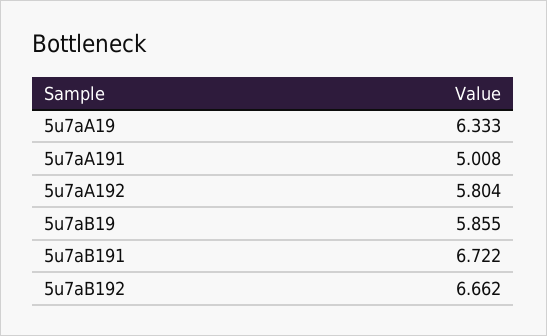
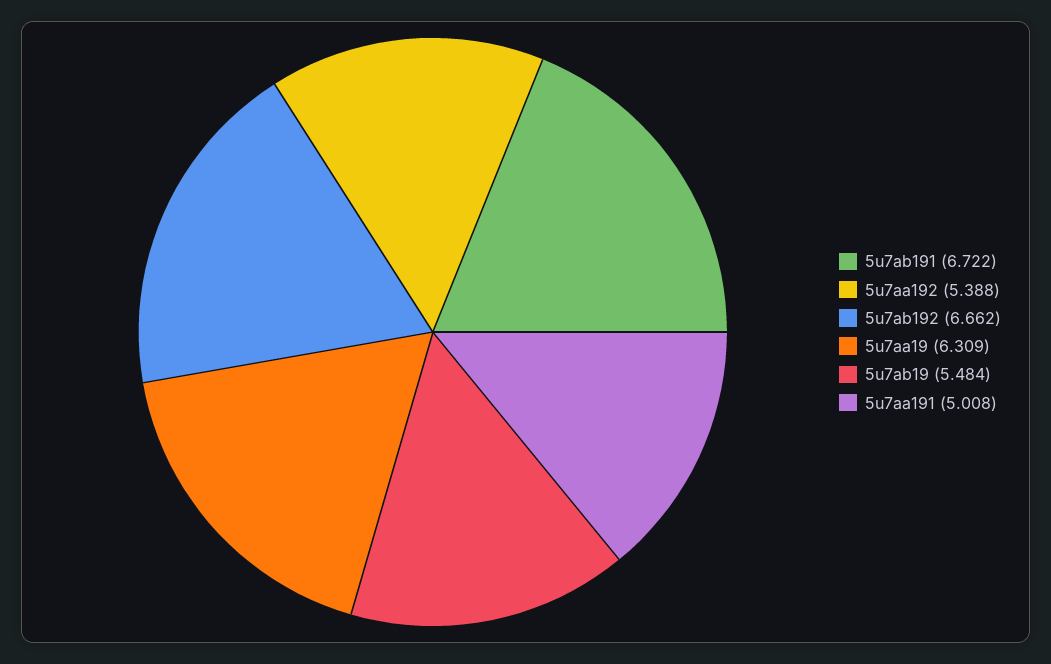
  {
-   "5u7aA19": 6.333,
+   "5u7aA19": 6.309,
    "5u7aA191": 5.008,
-   "5u7aA192": 5.804,
+   "5u7aA192": 5.388,
-   "5u7aB19": 5.855,
+   "5u7aB19": 5.484,
    "5u7aB191": 6.722,
    "5u7aB192": 6.662
  }

